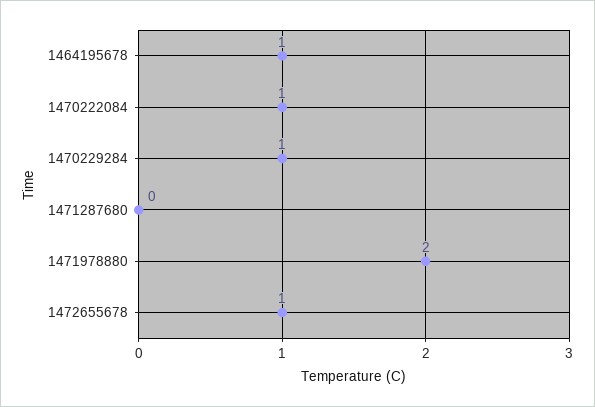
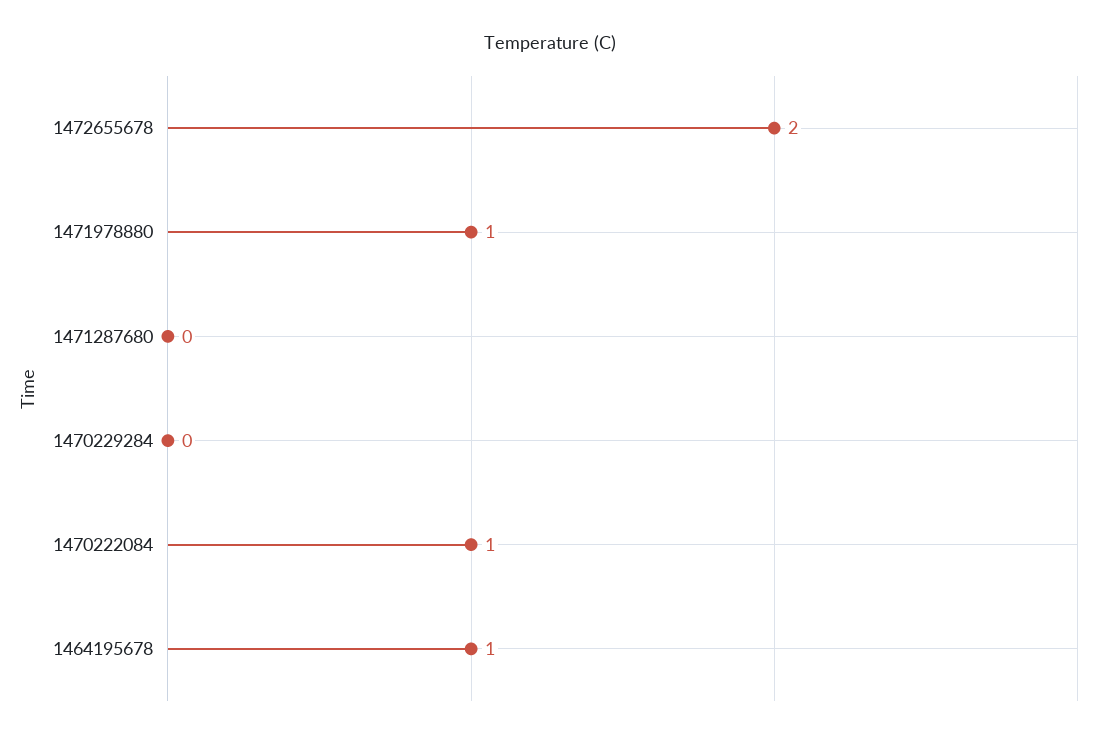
  {
    "1464195678": 1,
    "1470222084": 1,
-   "1470229284": 1,
+   "1470229284": 0,
    "1471287680": 0,
-   "1471978880": 2,
+   "1471978880": 1,
-   "1472655678": 1
+   "1472655678": 2
  }

